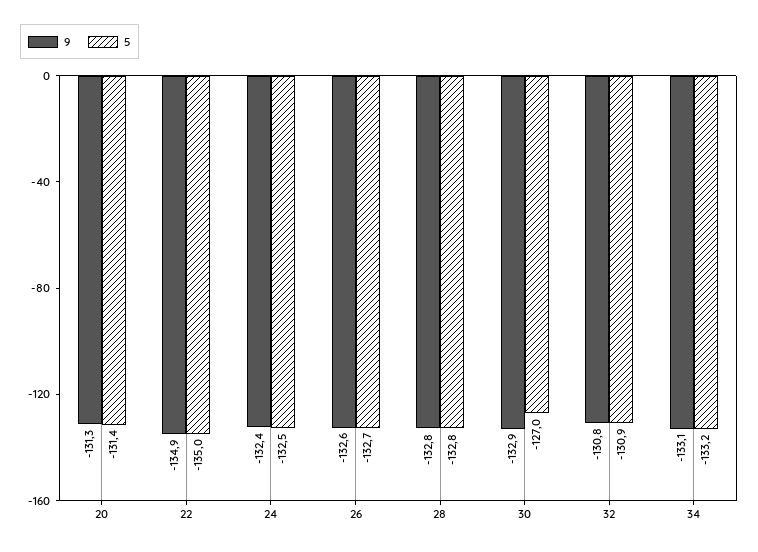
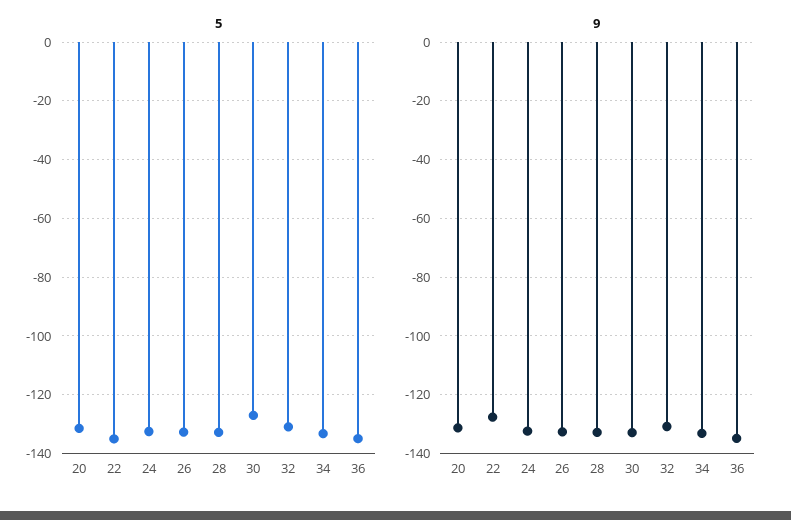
  {
    "9": {
      "20": -131.3,
-     "22": -134.9,
+     "22": -127.5,
      "24": -132.4,
      "26": -132.6,
      "28": -132.8,
      "30": -132.9,
      "32": -130.8,
-     "34": -133.1
+     "34": -133.1,
+     "36": -135
    },
    "5": {
      "20": -131.4,
      "22": -135,
      "24": -132.5,
      "26": -132.7,
      "28": -132.8,
      "30": -127,
      "32": -130.9,
-     "34": -133.2
+     "34": -133.2,
+     "36": -135
    }
  }

